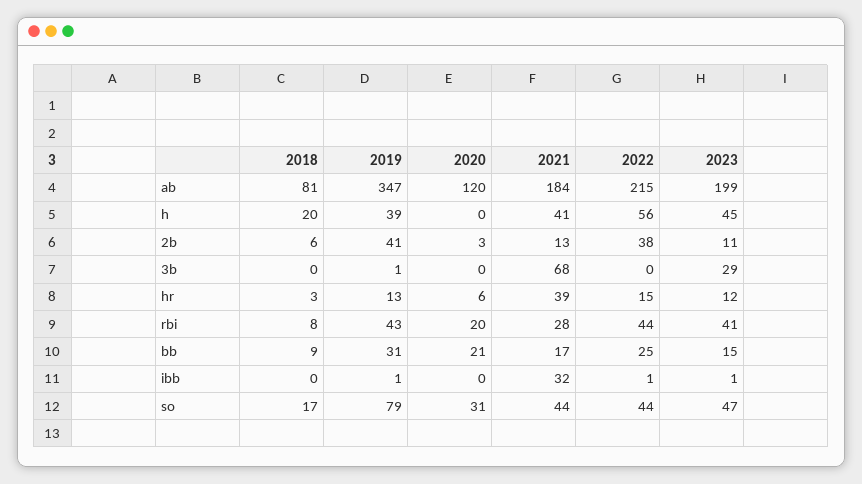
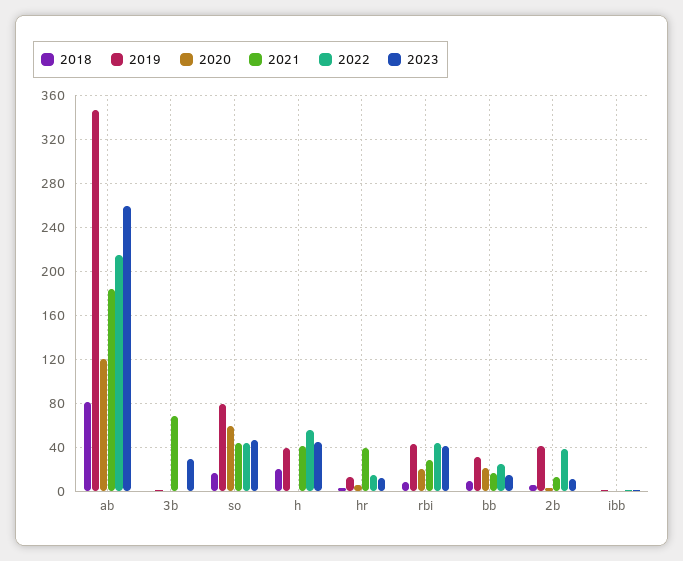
  {
    "2018": {
      "ab": 81,
      "h": 20,
      "2b": 6,
      "3b": 0,
      "hr": 3,
      "rbi": 8,
      "bb": 9,
      "ibb": 0,
      "so": 17
    },
    "2019": {
      "ab": 347,
      "h": 39,
      "2b": 41,
      "3b": 1,
      "hr": 13,
      "rbi": 43,
      "bb": 31,
      "ibb": 1,
      "so": 79
    },
    "2020": {
      "ab": 120,
      "h": 0,
      "2b": 3,
      "3b": 0,
      "hr": 6,
      "rbi": 20,
      "bb": 21,
      "ibb": 0,
-     "so": 31
+     "so": 60
    },
    "2021": {
      "ab": 184,
      "h": 41,
      "2b": 13,
      "3b": 68,
      "hr": 39,
      "rbi": 28,
      "bb": 17,
-     "ibb": 32,
+     "ibb": 0,
      "so": 44
    },
    "2022": {
      "ab": 215,
      "h": 56,
      "2b": 38,
      "3b": 0,
      "hr": 15,
      "rbi": 44,
      "bb": 25,
      "ibb": 1,
      "so": 44
    },
    "2023": {
-     "ab": 199,
+     "ab": 260,
      "h": 45,
      "2b": 11,
      "3b": 29,
      "hr": 12,
      "rbi": 41,
      "bb": 15,
      "ibb": 1,
      "so": 47
    }
  }

